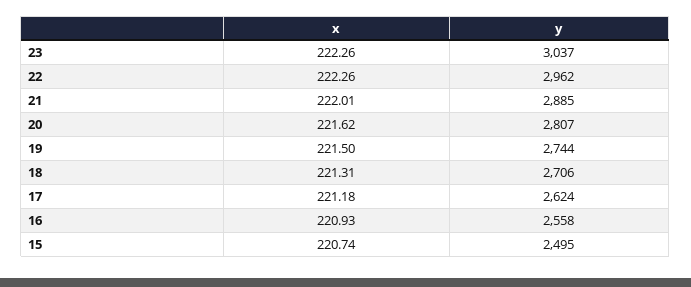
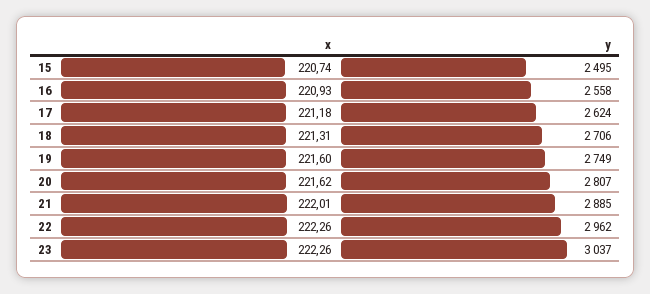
  {
    "x": {
      "23": 222.26,
      "22": 222.26,
      "21": 222.01,
      "20": 221.62,
-     "19": 221.5,
+     "19": 221.6,
      "18": 221.31,
      "17": 221.18,
      "16": 220.93,
      "15": 220.74
    },
    "y": {
      "23": 3037,
      "22": 2962,
      "21": 2885,
      "20": 2807,
-     "19": 2744,
+     "19": 2749,
      "18": 2706,
      "17": 2624,
      "16": 2558,
      "15": 2495
    }
  }

